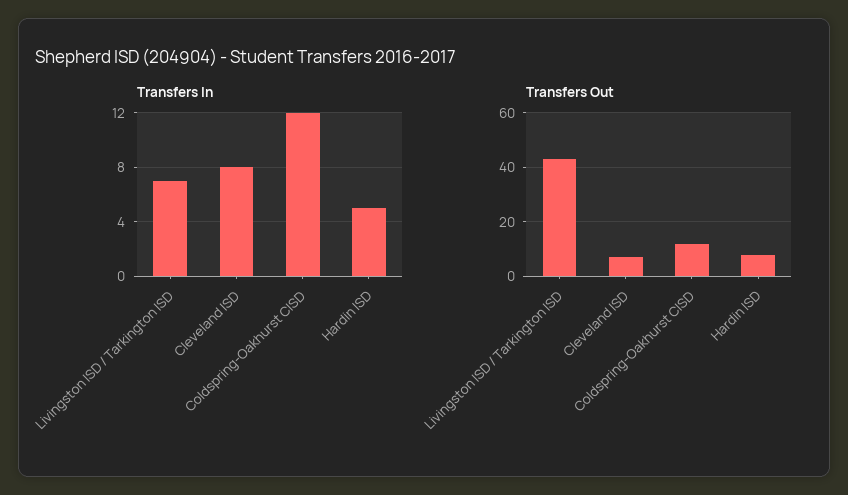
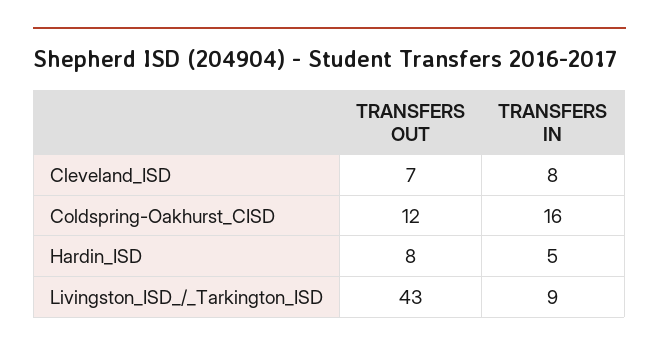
  {
    "Transfers In": {
-     "Livingston ISD / Tarkington ISD": 7,
+     "Livingston ISD / Tarkington ISD": 9,
      "Cleveland ISD": 8,
-     "Coldspring-Oakhurst CISD": 12,
+     "Coldspring-Oakhurst CISD": 16,
      "Hardin ISD": 5
    },
    "Transfers Out": {
      "Livingston ISD / Tarkington ISD": 43,
      "Cleveland ISD": 7,
      "Coldspring-Oakhurst CISD": 12,
      "Hardin ISD": 8
    }
  }

